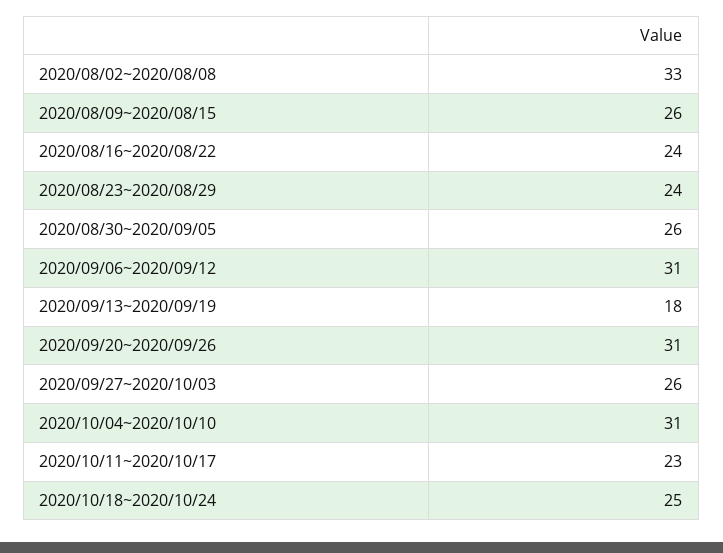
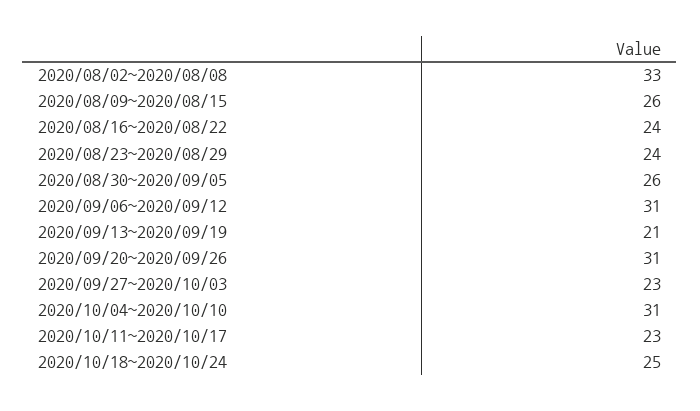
  {
    "2020/08/02~2020/08/08": 33,
    "2020/08/09~2020/08/15": 26,
    "2020/08/16~2020/08/22": 24,
    "2020/08/23~2020/08/29": 24,
    "2020/08/30~2020/09/05": 26,
    "2020/09/06~2020/09/12": 31,
-   "2020/09/13~2020/09/19": 18,
+   "2020/09/13~2020/09/19": 21,
    "2020/09/20~2020/09/26": 31,
-   "2020/09/27~2020/10/03": 26,
+   "2020/09/27~2020/10/03": 23,
    "2020/10/04~2020/10/10": 31,
    "2020/10/11~2020/10/17": 23,
    "2020/10/18~2020/10/24": 25
  }

